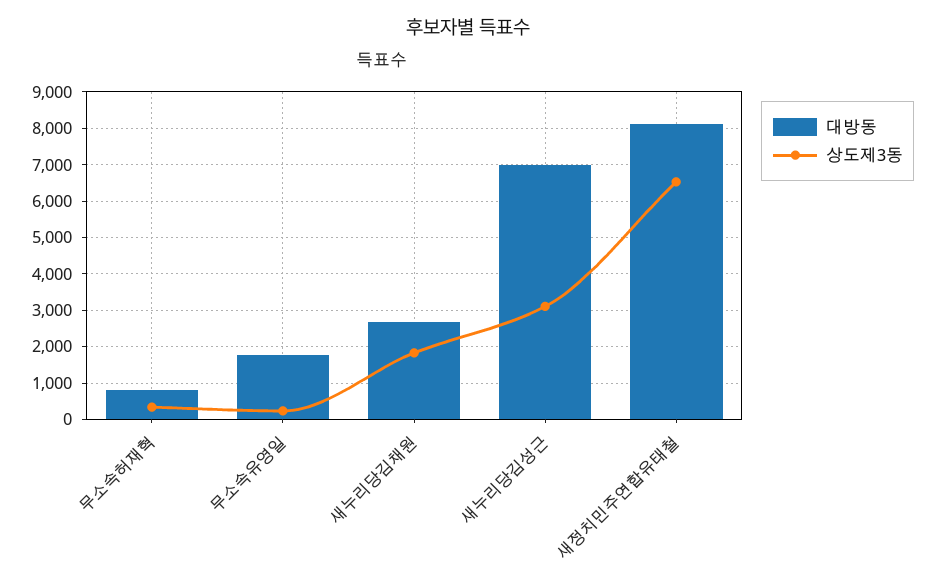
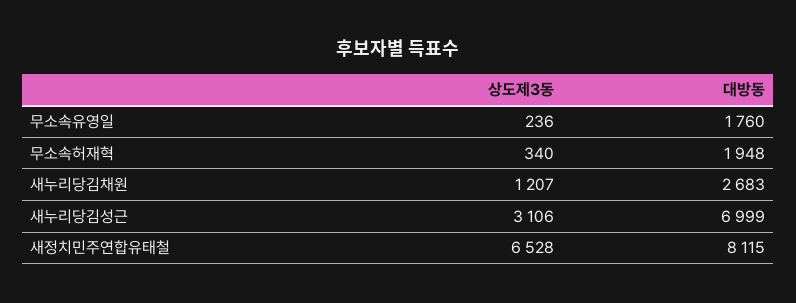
  {
    "대방동": {
-     "무소속허재혁": 800,
+     "무소속허재혁": 1948,
      "무소속유영일": 1760,
      "새누리당김채원": 2683,
      "새누리당김성근": 6999,
      "새정치민주연합유태철": 8115
    },
    "상도제3동": {
      "무소속허재혁": 340,
      "무소속유영일": 236,
-     "새누리당김채원": 1800,
+     "새누리당김채원": 1207,
      "새누리당김성근": 3106,
      "새정치민주연합유태철": 6528
    }
  }

